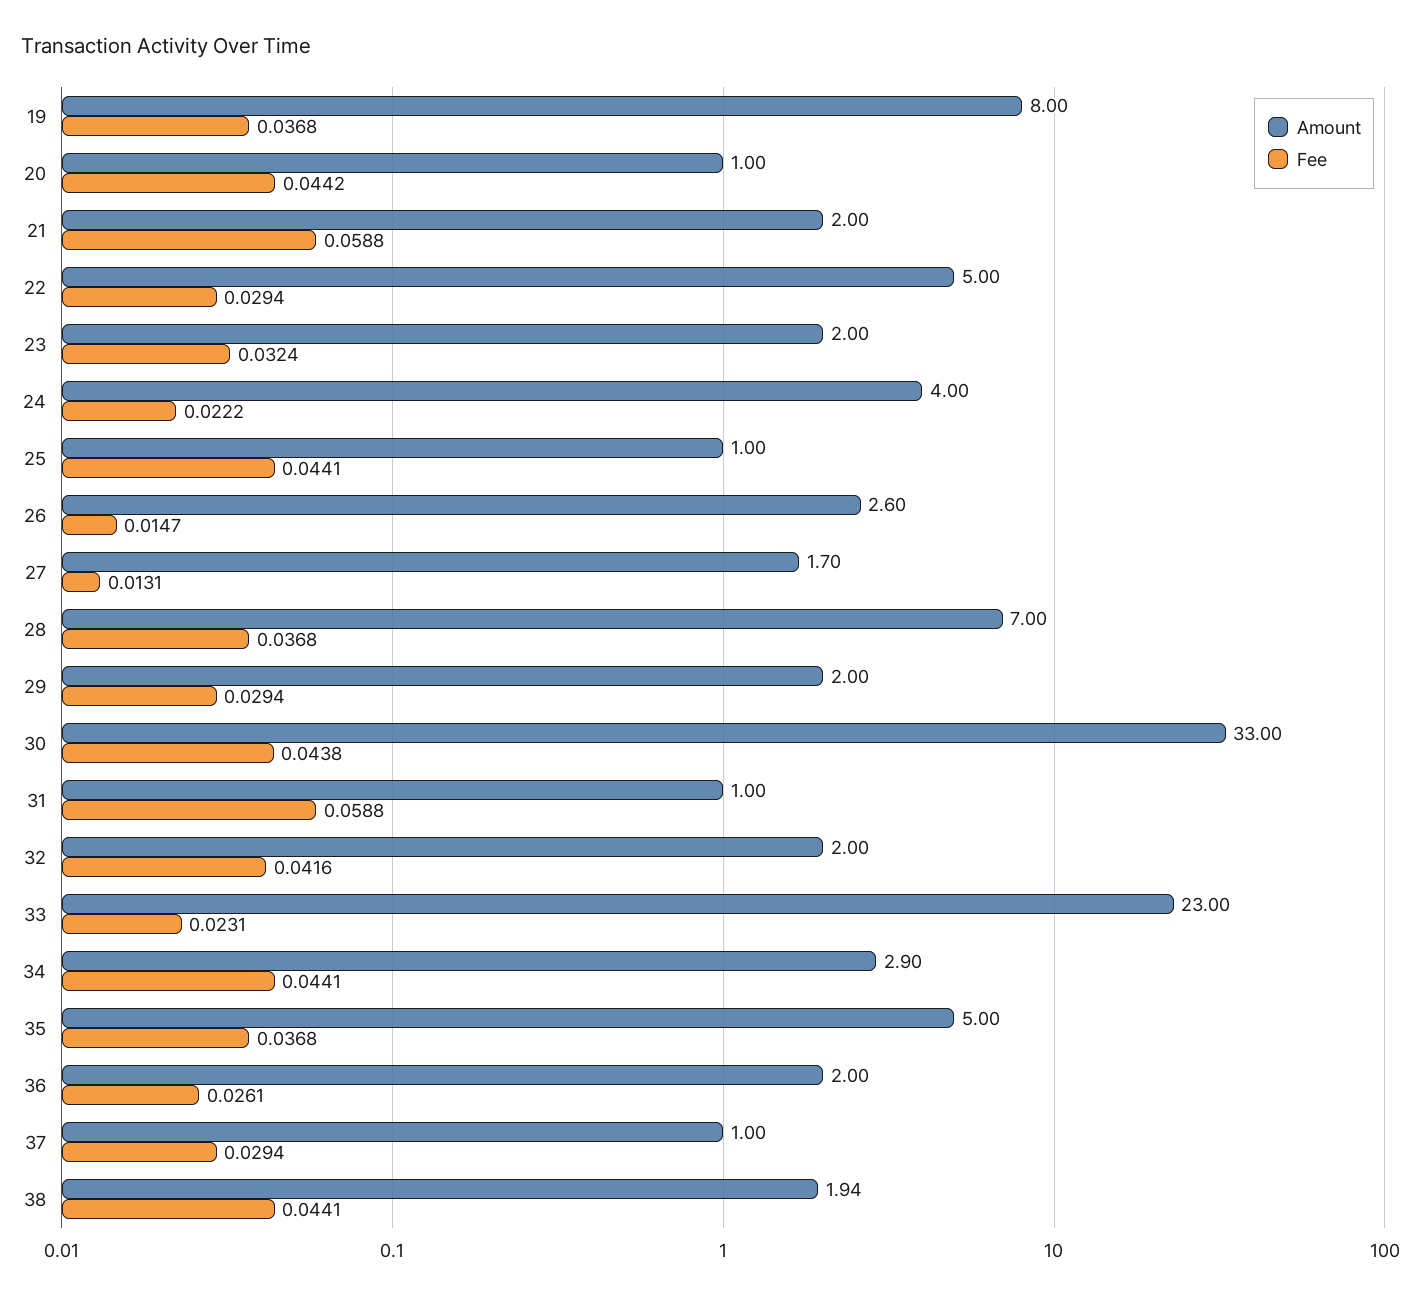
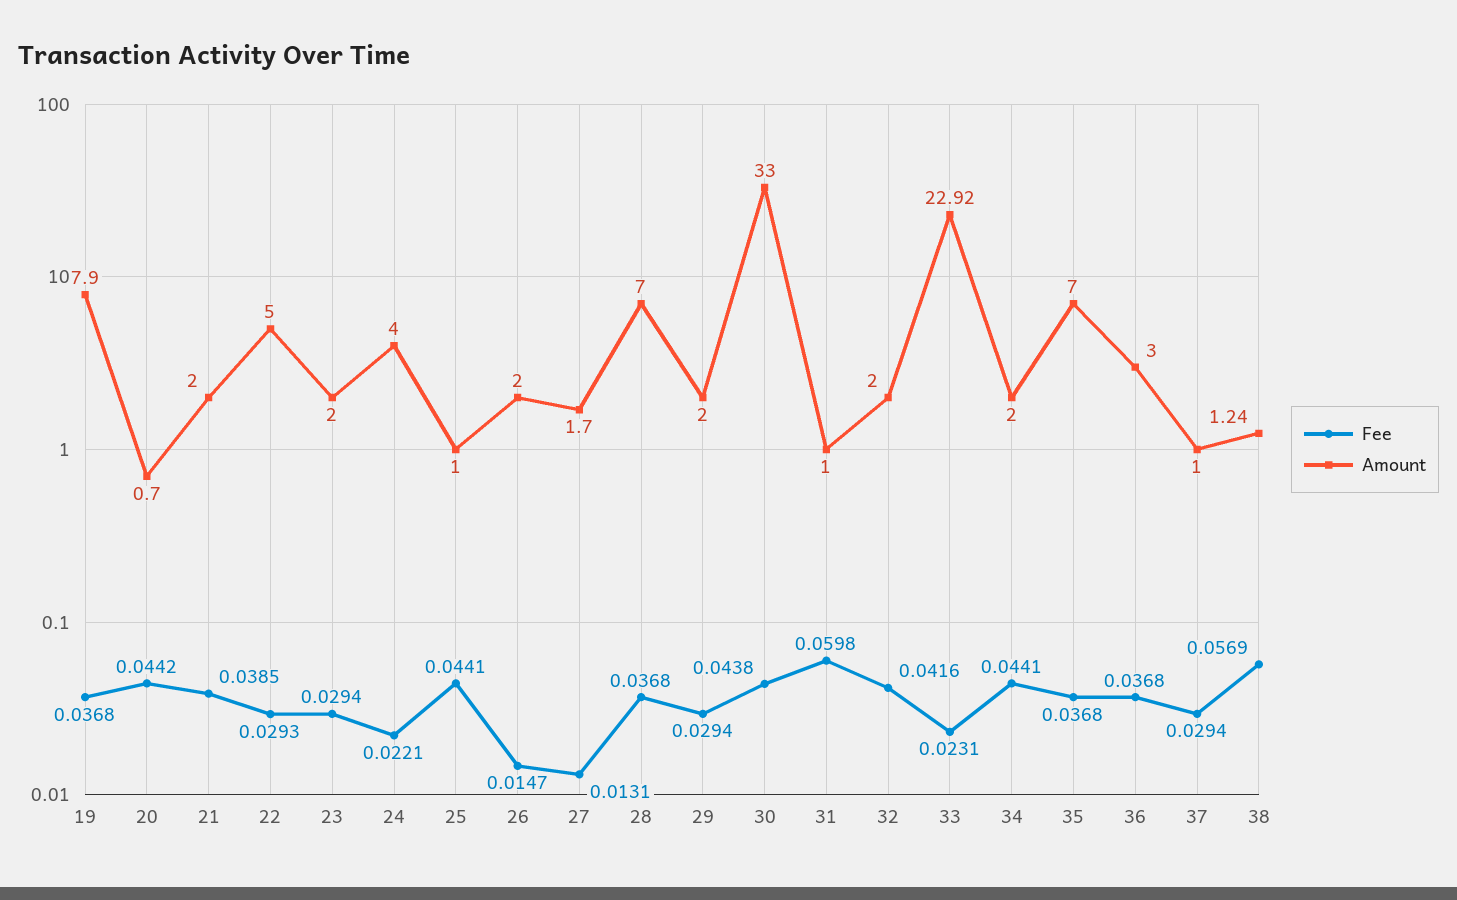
  {
    "Amount": {
-     "19": 8,
+     "19": 7.9,
-     "20": 1,
+     "20": 0.7,
      "21": 2,
      "22": 5,
      "23": 2,
      "24": 4,
      "25": 1,
-     "26": 2.6,
+     "26": 2,
      "27": 1.7,
      "28": 7,
      "29": 2,
      "30": 33,
      "31": 1,
      "32": 2,
-     "33": 23,
+     "33": 22.92,
-     "34": 2.9,
+     "34": 2,
-     "35": 5,
+     "35": 7,
-     "36": 2,
+     "36": 3,
      "37": 1,
-     "38": 1.94
+     "38": 1.24
    },
    "Fee": {
      "19": 0.0368,
      "20": 0.0442,
-     "21": 0.0588,
+     "21": 0.0385,
-     "22": 0.0294,
+     "22": 0.0293,
-     "23": 0.0324,
+     "23": 0.0294,
-     "24": 0.0222,
+     "24": 0.0221,
      "25": 0.0441,
      "26": 0.0147,
      "27": 0.0131,
      "28": 0.0368,
      "29": 0.0294,
      "30": 0.0438,
-     "31": 0.0588,
+     "31": 0.0598,
      "32": 0.0416,
      "33": 0.0231,
      "34": 0.0441,
      "35": 0.0368,
-     "36": 0.0261,
+     "36": 0.0368,
      "37": 0.0294,
-     "38": 0.0441
+     "38": 0.0569
    }
  }

